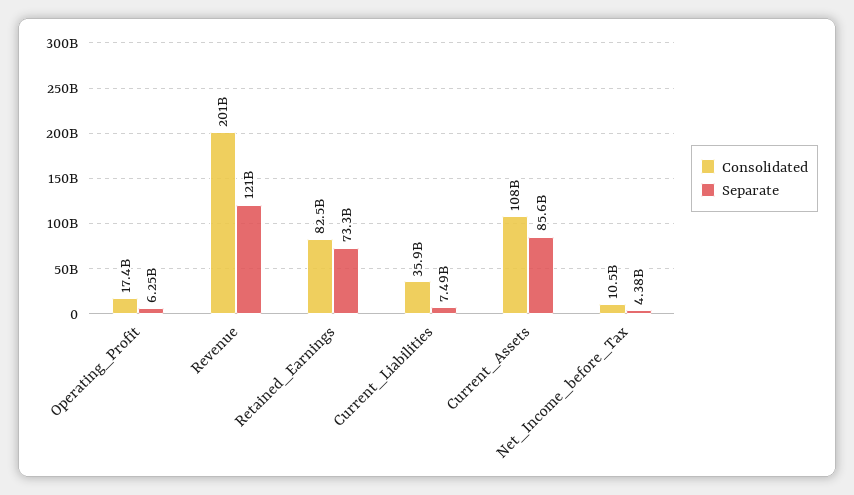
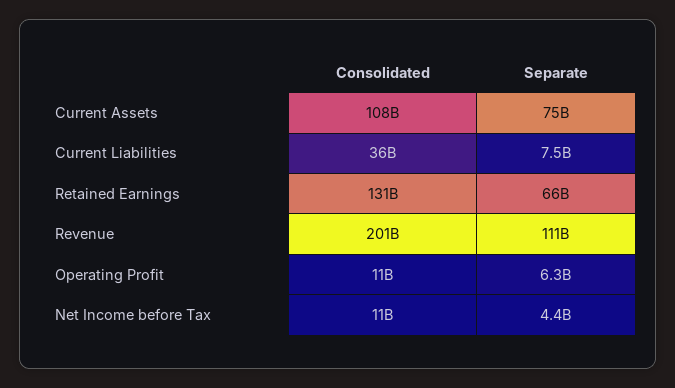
  {
    "Consolidated": {
-     "Operating_Profit": 17400000000,
+     "Operating_Profit": 11000000000,
      "Revenue": 201000000000,
-     "Retained_Earnings": 82500000000,
+     "Retained_Earnings": 131000000000,
      "Current_Liabilities": 35900000000,
      "Current_Assets": 108000000000,
      "Net_Income_before_Tax": 10500000000
    },
    "Separate": {
      "Operating_Profit": 6250000000,
-     "Revenue": 121000000000,
+     "Revenue": 111000000000,
-     "Retained_Earnings": 73300000000,
+     "Retained_Earnings": 66000000000,
      "Current_Liabilities": 7490000000,
-     "Current_Assets": 85600000000,
+     "Current_Assets": 75000000000,
      "Net_Income_before_Tax": 4380000000
    }
  }

